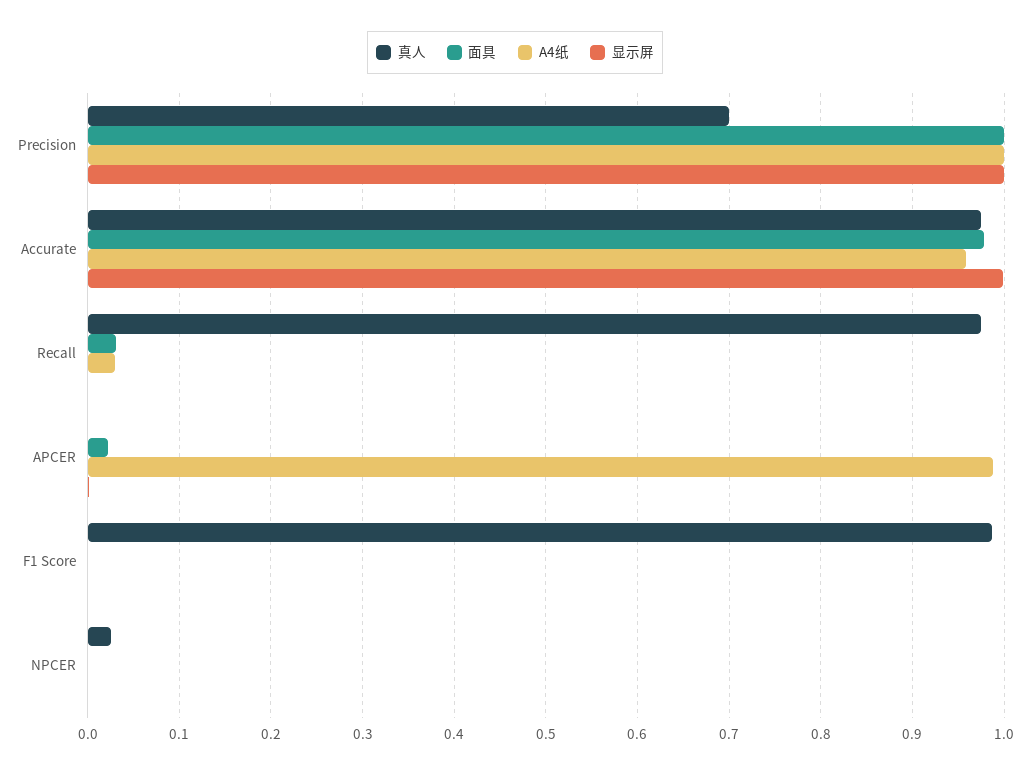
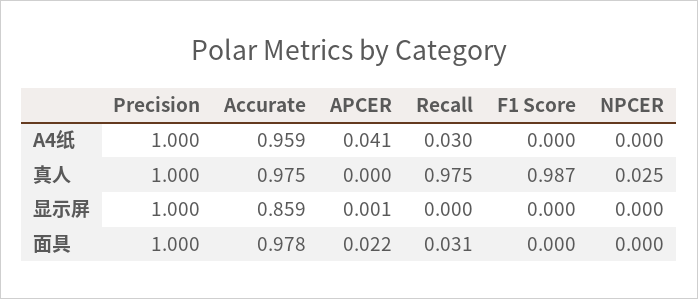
  {
    "真人": {
-     "Precision": 0.7,
+     "Precision": 1,
      "Accurate": 0.975,
      "Recall": 0.975,
      "APCER": 0,
      "F1 Score": 0.987,
      "NPCER": 0.025
    },
    "面具": {
      "Precision": 1,
      "Accurate": 0.978,
      "Recall": 0.031,
      "APCER": 0.022,
      "F1 Score": 0,
      "NPCER": 0
    },
    "A4纸": {
      "Precision": 1,
      "Accurate": 0.959,
      "Recall": 0.03,
-     "APCER": 0.99,
+     "APCER": 0.041,
      "F1 Score": 0,
      "NPCER": 0
    },
    "显示屏": {
      "Precision": 1,
-     "Accurate": 1,
+     "Accurate": 0.859,
      "Recall": 0,
      "APCER": 0.001,
      "F1 Score": 0,
      "NPCER": 0
    }
  }

